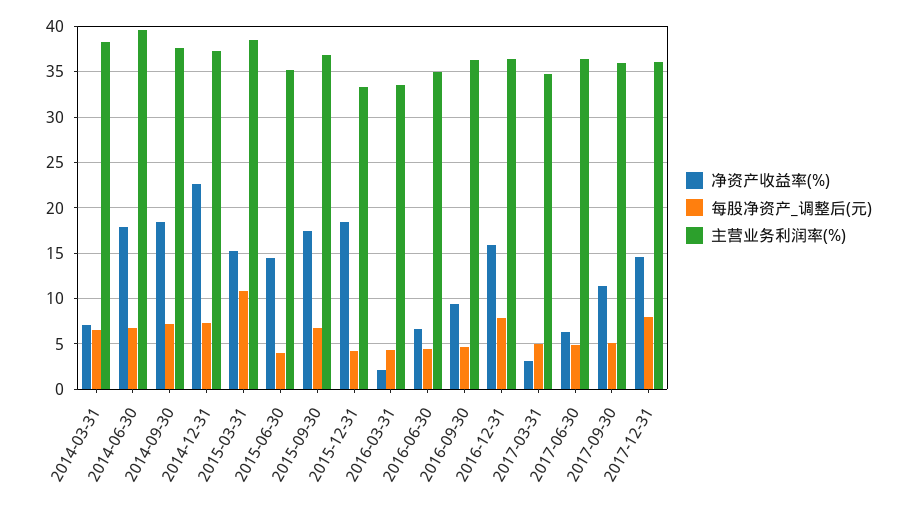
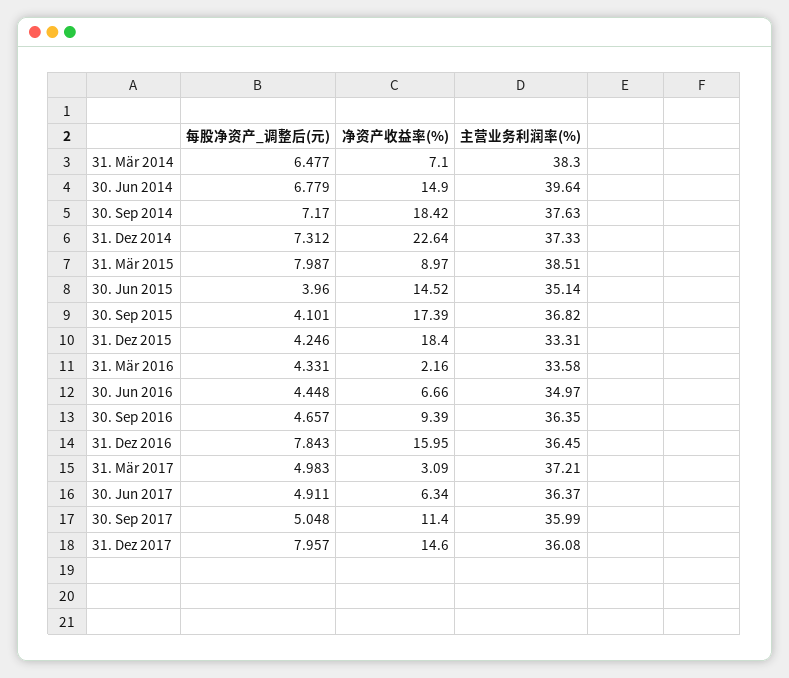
  {
    "净资产收益率(%)": {
      "2014-03-31": 7.1,
-     "2014-06-30": 18,
+     "2014-06-30": 14.9,
      "2014-09-30": 18.42,
      "2014-12-31": 22.64,
-     "2015-03-31": 15,
+     "2015-03-31": 8.97,
      "2015-06-30": 14.52,
      "2015-09-30": 17.39,
      "2015-12-31": 18.4,
      "2016-03-31": 2.16,
      "2016-06-30": 6.66,
      "2016-09-30": 9.39,
      "2016-12-31": 15.95,
      "2017-03-31": 3.09,
      "2017-06-30": 6.34,
      "2017-09-30": 11.4,
      "2017-12-31": 14.6
    },
    "每股净资产_调整后(元)": {
      "2014-03-31": 6.477,
      "2014-06-30": 6.779,
      "2014-09-30": 7.17,
      "2014-12-31": 7.312,
-     "2015-03-31": 11,
+     "2015-03-31": 7.987,
      "2015-06-30": 3.96,
-     "2015-09-30": 7,
+     "2015-09-30": 4.101,
      "2015-12-31": 4.246,
      "2016-03-31": 4.331,
      "2016-06-30": 4.448,
      "2016-09-30": 4.657,
      "2016-12-31": 7.843,
      "2017-03-31": 4.983,
      "2017-06-30": 4.911,
      "2017-09-30": 5.048,
      "2017-12-31": 7.957
    },
    "主营业务利润率(%)": {
      "2014-03-31": 38.3,
      "2014-06-30": 39.64,
      "2014-09-30": 37.63,
      "2014-12-31": 37.33,
      "2015-03-31": 38.51,
      "2015-06-30": 35.14,
      "2015-09-30": 36.82,
      "2015-12-31": 33.31,
      "2016-03-31": 33.58,
      "2016-06-30": 34.97,
      "2016-09-30": 36.35,
      "2016-12-31": 36.45,
-     "2017-03-31": 35,
+     "2017-03-31": 37.21,
      "2017-06-30": 36.37,
      "2017-09-30": 35.99,
      "2017-12-31": 36.08
    }
  }

